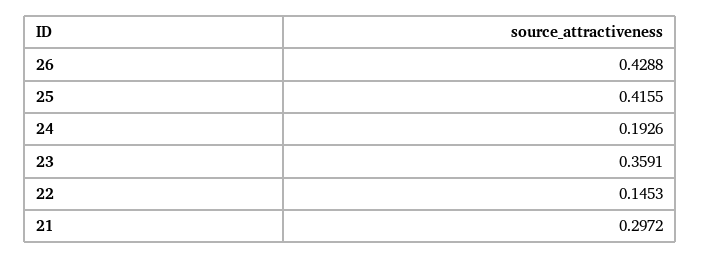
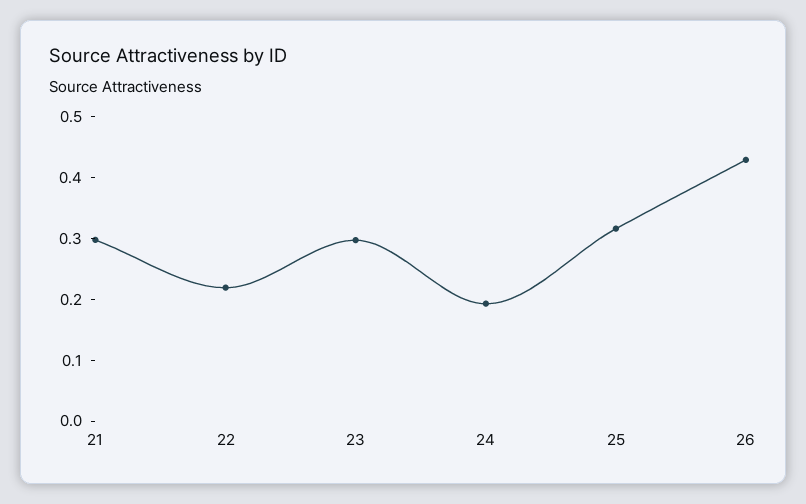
  {
    "26": 0.4288,
-   "25": 0.4155,
+   "25": 0.32,
    "24": 0.1926,
-   "23": 0.3591,
+   "23": 0.3,
-   "22": 0.1453,
+   "22": 0.22,
    "21": 0.2972
  }

